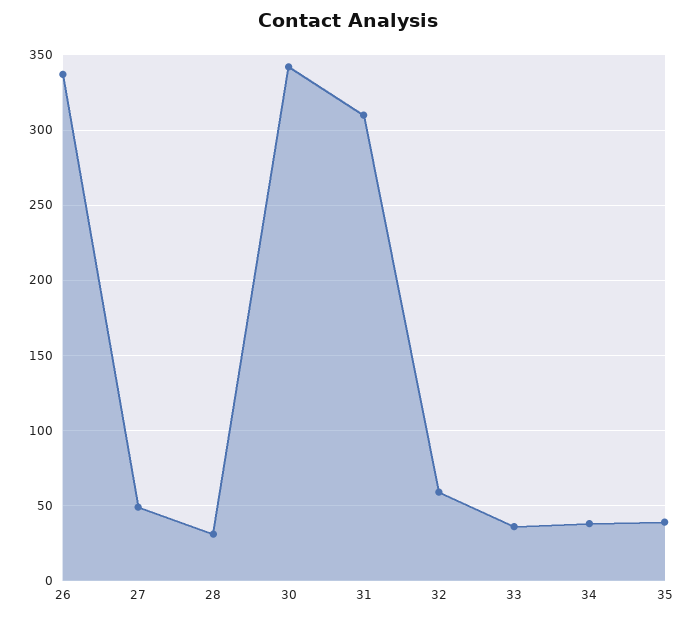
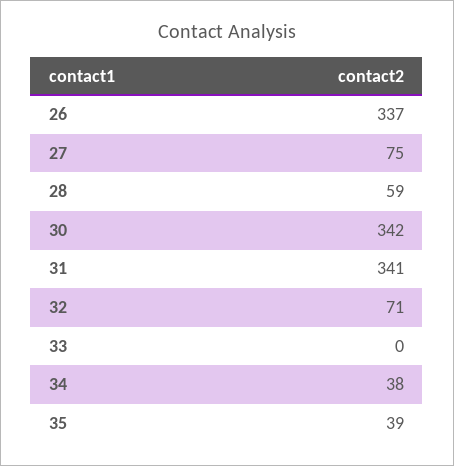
  {
    "26": 337,
-   "27": 50,
+   "27": 75,
-   "28": 30,
+   "28": 59,
    "30": 342,
-   "31": 310,
+   "31": 341,
-   "32": 60,
+   "32": 71,
-   "33": 35,
+   "33": 0,
    "34": 38,
    "35": 39
  }

